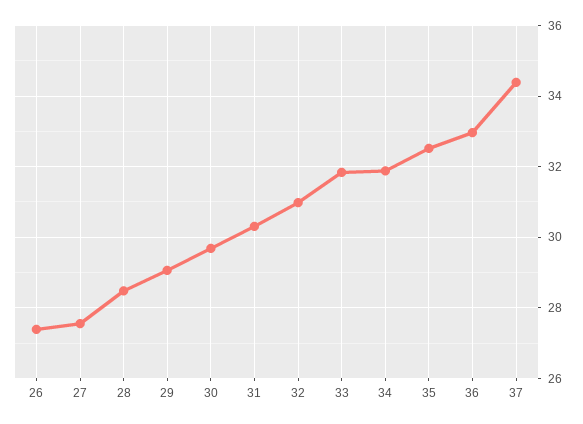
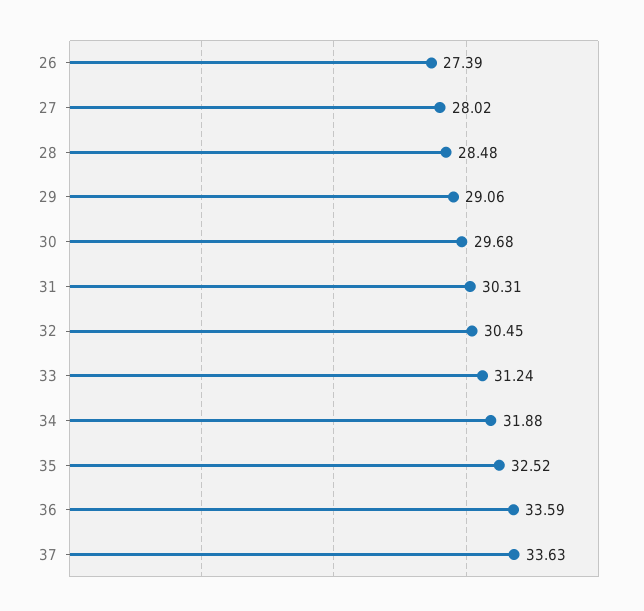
  {
    "26": 27.39,
-   "27": 27.6,
+   "27": 28.02,
    "28": 28.48,
    "29": 29.06,
    "30": 29.68,
    "31": 30.31,
-   "32": 31,
+   "32": 30.45,
-   "33": 31.8,
+   "33": 31.24,
    "34": 31.88,
    "35": 32.52,
-   "36": 33,
+   "36": 33.59,
-   "37": 34.4
+   "37": 33.63
  }

